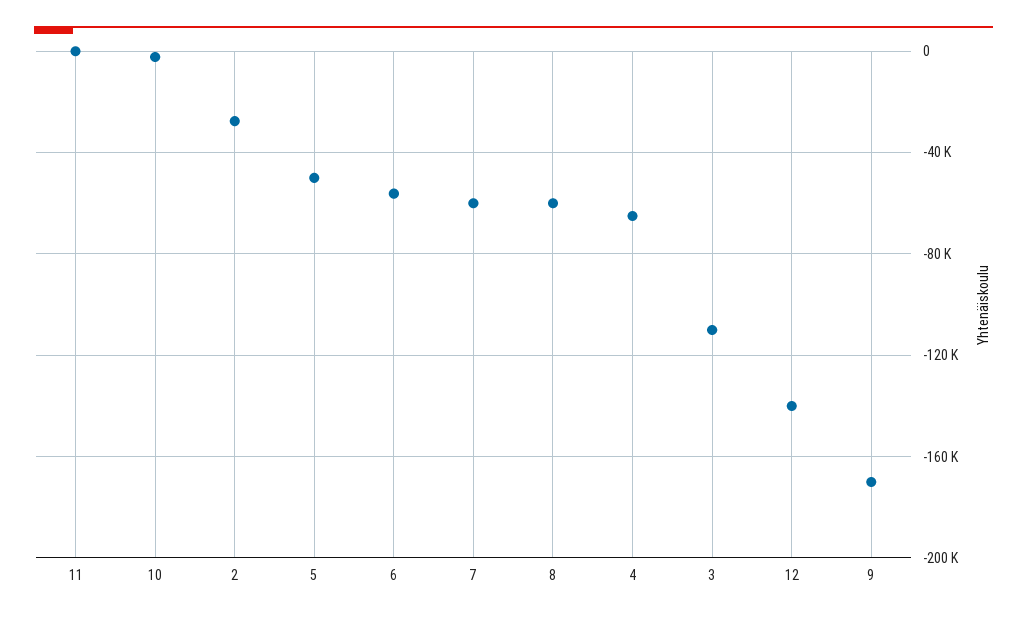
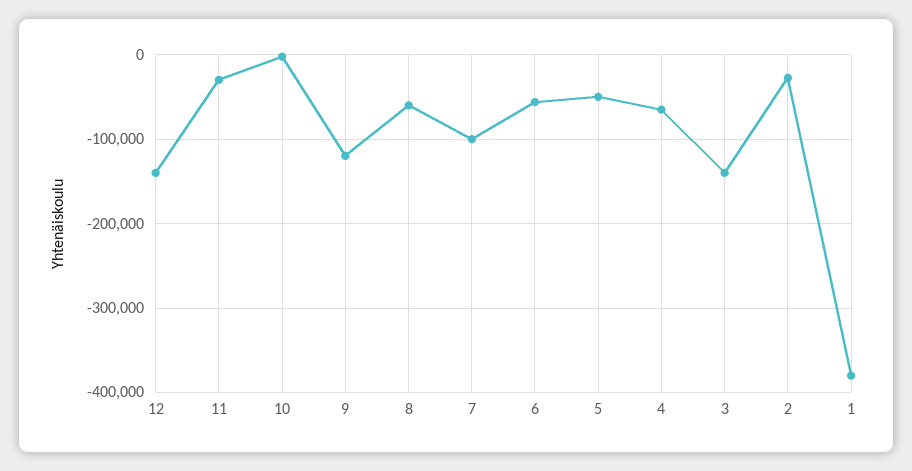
  {
-   "11": 0,
+   "11": -30000,
    "10": 0,
    "2": -30000,
    "5": -50000,
    "6": -55000,
-   "7": -60000,
+   "7": -100000,
    "8": -60000,
    "4": -65000,
-   "3": -110000,
+   "3": -140000,
    "12": -140000,
-   "9": -170000
+   "9": -120000,
+   "1": -380000
  }

